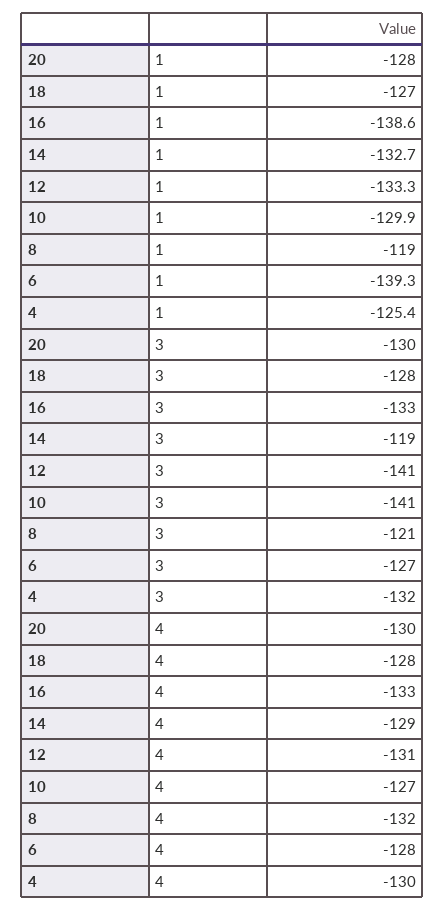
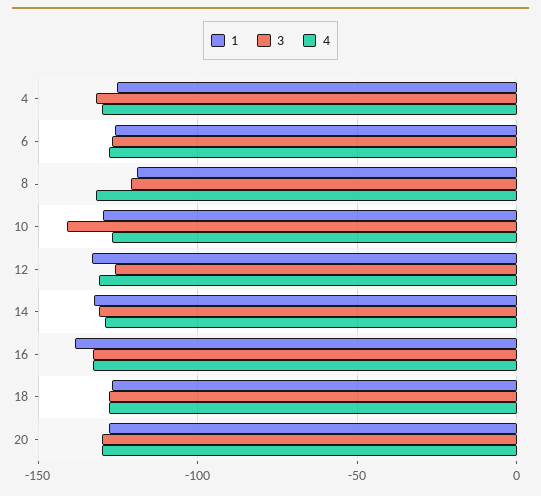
  {
    "1": {
      "20": -128,
      "18": -127,
      "16": -138.6,
      "14": -132.7,
      "12": -133.3,
      "10": -129.9,
      "8": -119,
-     "6": -139.3,
+     "6": -125,
      "4": -125.4
    },
    "3": {
      "20": -130,
      "18": -128,
      "16": -133,
-     "14": -119,
+     "14": -130,
-     "12": -141,
+     "12": -125,
      "10": -141,
      "8": -121,
      "6": -127,
      "4": -132
    },
    "4": {
      "20": -130,
      "18": -128,
      "16": -133,
      "14": -129,
      "12": -131,
      "10": -127,
      "8": -132,
      "6": -128,
      "4": -130
    }
  }

